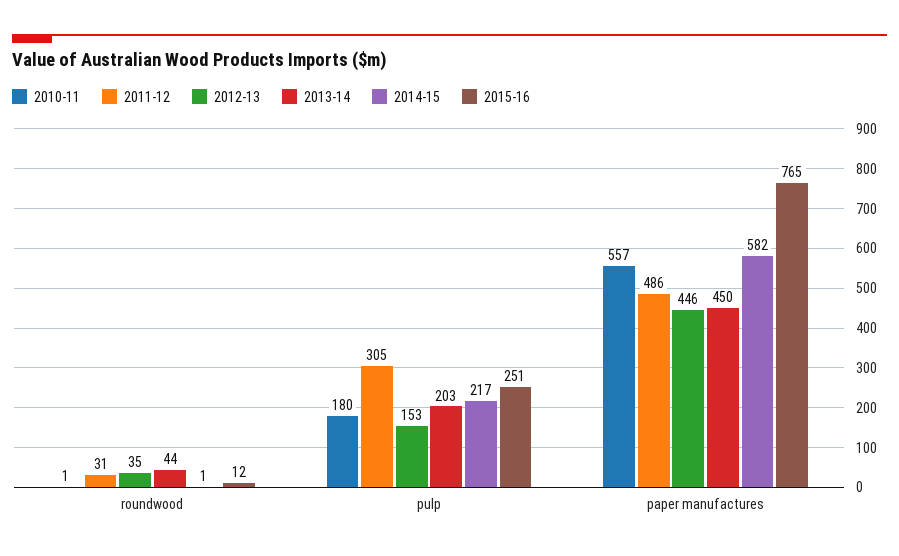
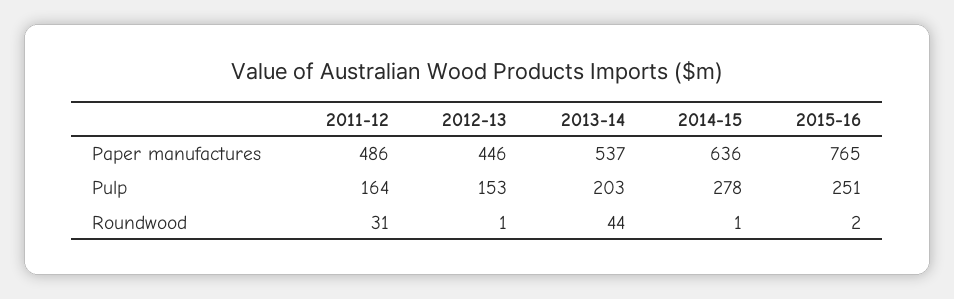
  {
-   "2010-11": {
-     "roundwood": 1,
-     "pulp": 180,
-     "paper manufactures": 557
-   },
    "2011-12": {
      "roundwood": 31,
-     "pulp": 305,
+     "pulp": 164,
      "paper manufactures": 486
    },
    "2012-13": {
-     "roundwood": 35,
+     "roundwood": 1,
      "pulp": 153,
      "paper manufactures": 446
    },
    "2013-14": {
      "roundwood": 44,
      "pulp": 203,
-     "paper manufactures": 450
+     "paper manufactures": 537
    },
    "2014-15": {
      "roundwood": 1,
-     "pulp": 217,
+     "pulp": 278,
-     "paper manufactures": 582
+     "paper manufactures": 636
    },
    "2015-16": {
-     "roundwood": 12,
+     "roundwood": 2,
      "pulp": 251,
      "paper manufactures": 765
    }
  }

